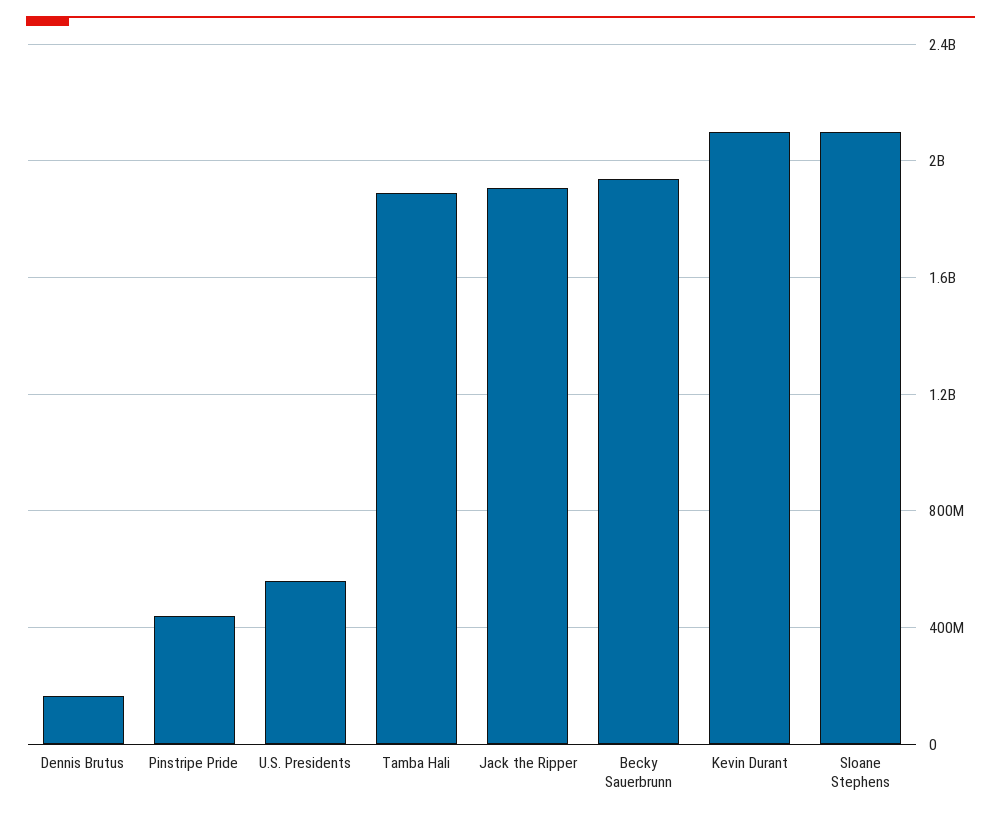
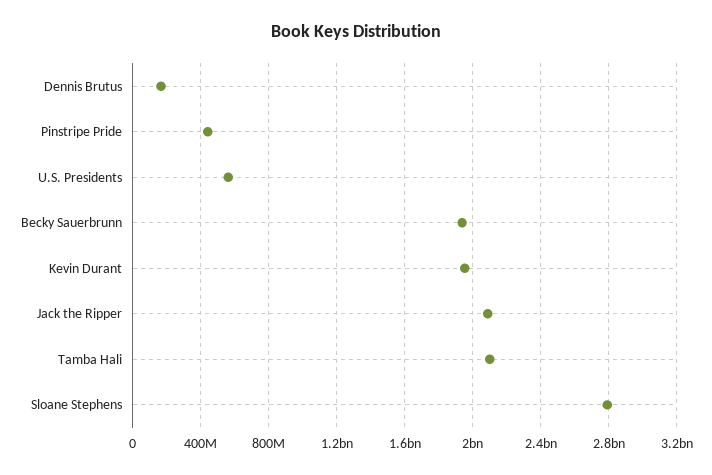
  {
    "Dennis Brutus": 150000000,
    "Pinstripe Pride": 450000000,
    "U.S. Presidents": 550000000,
-   "Tamba Hali": 1900000000,
+   "Tamba Hali": 2100000000,
-   "Jack the Ripper": 1900000000,
+   "Jack the Ripper": 2100000000,
    "Becky Sauerbrunn": 1950000000,
-   "Kevin Durant": 2100000000,
+   "Kevin Durant": 1950000000,
-   "Sloane Stephens": 2100000000
+   "Sloane Stephens": 2800000000
  }

